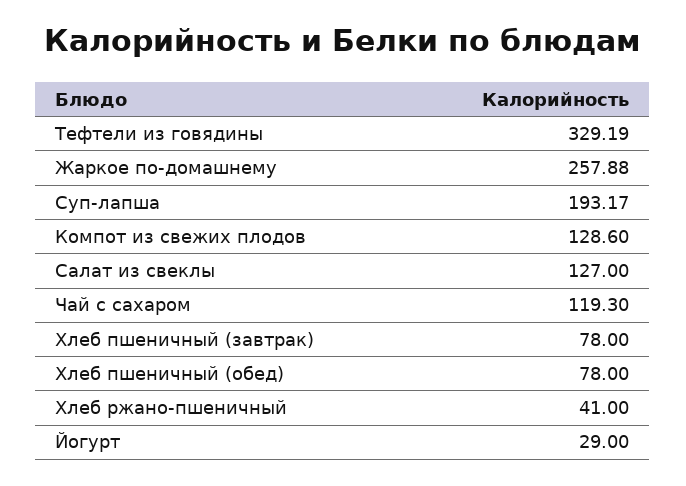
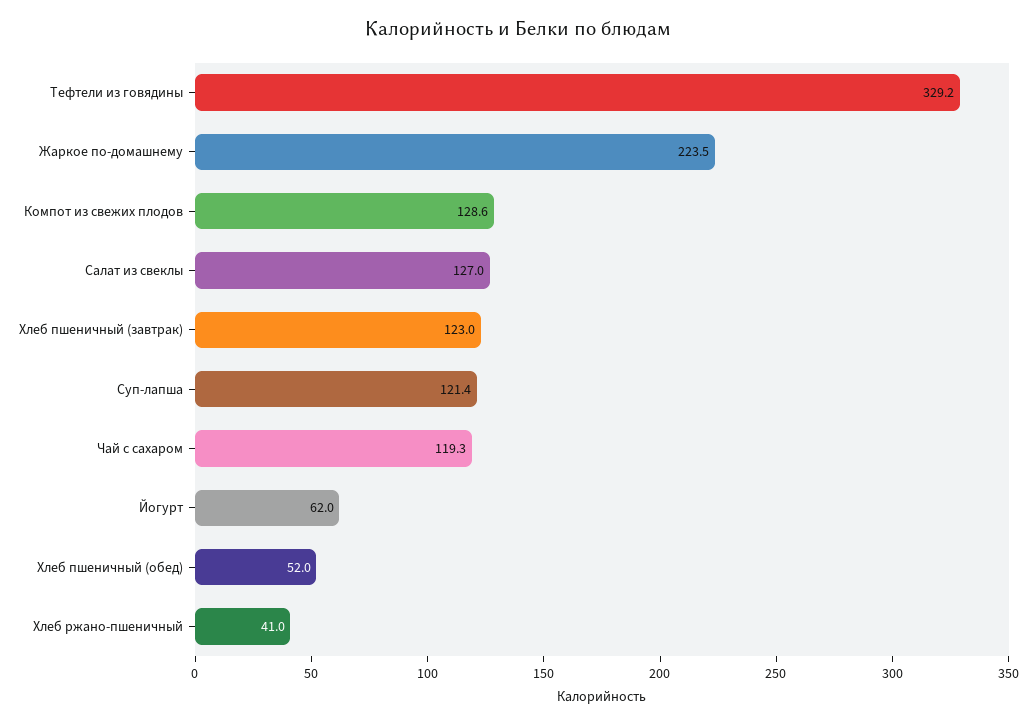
  {
    "Тефтели из говядины": 329.19,
-   "Жаркое по-домашнему": 257.88,
+   "Жаркое по-домашнему": 223.5,
-   "Суп-лапша": 193.17,
+   "Суп-лапша": 121.4,
    "Компот из свежих плодов": 128.6,
    "Салат из свеклы": 127,
    "Чай с сахаром": 119.3,
-   "Хлеб пшеничный (завтрак)": 78,
+   "Хлеб пшеничный (завтрак)": 123,
-   "Хлеб пшеничный (обед)": 78,
+   "Хлеб пшеничный (обед)": 52,
    "Хлеб ржано-пшеничный": 41,
-   "Йогурт": 29
+   "Йогурт": 62
  }

